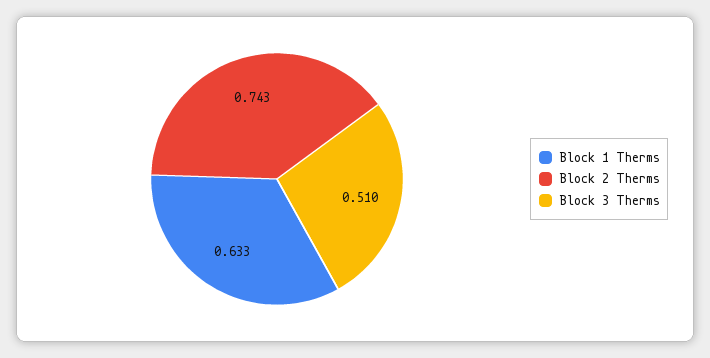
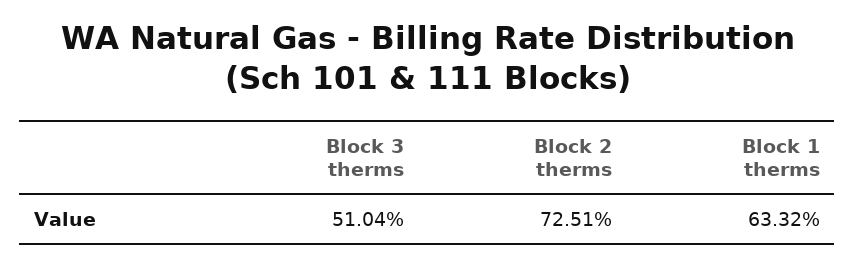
  {
    "Block 1 Therms": 0.6332,
-   "Block 2 Therms": 0.743,
+   "Block 2 Therms": 0.7251,
    "Block 3 Therms": 0.5104
  }

